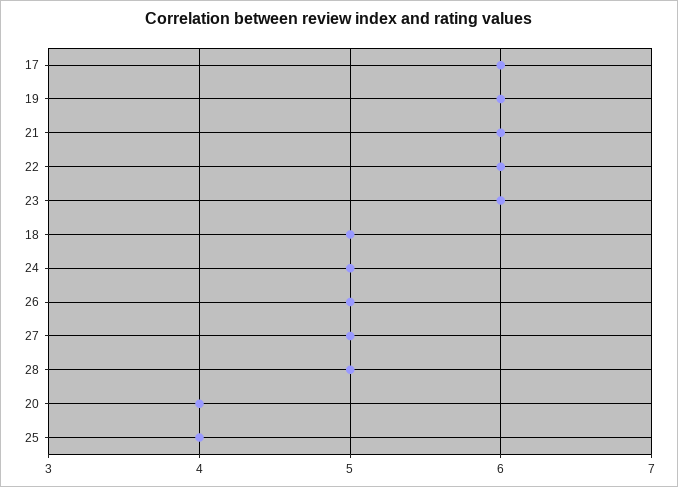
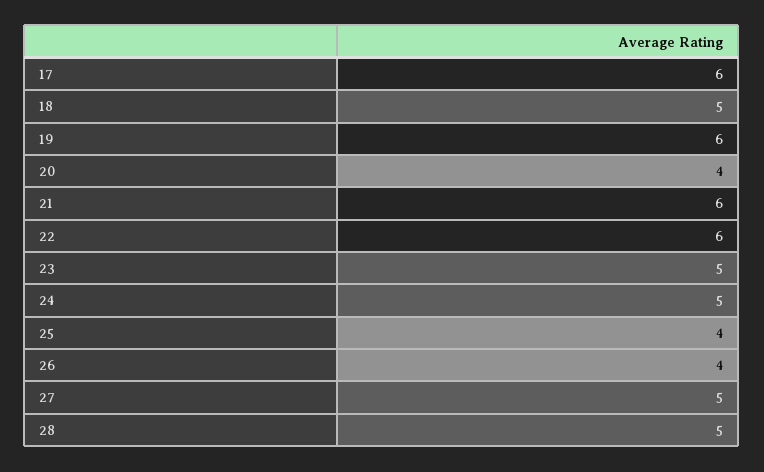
  {
    "17": 6,
    "19": 6,
    "21": 6,
    "22": 6,
-   "23": 6,
+   "23": 5,
    "18": 5,
    "24": 5,
-   "26": 5,
+   "26": 4,
    "27": 5,
    "28": 5,
    "20": 4,
    "25": 4
  }

